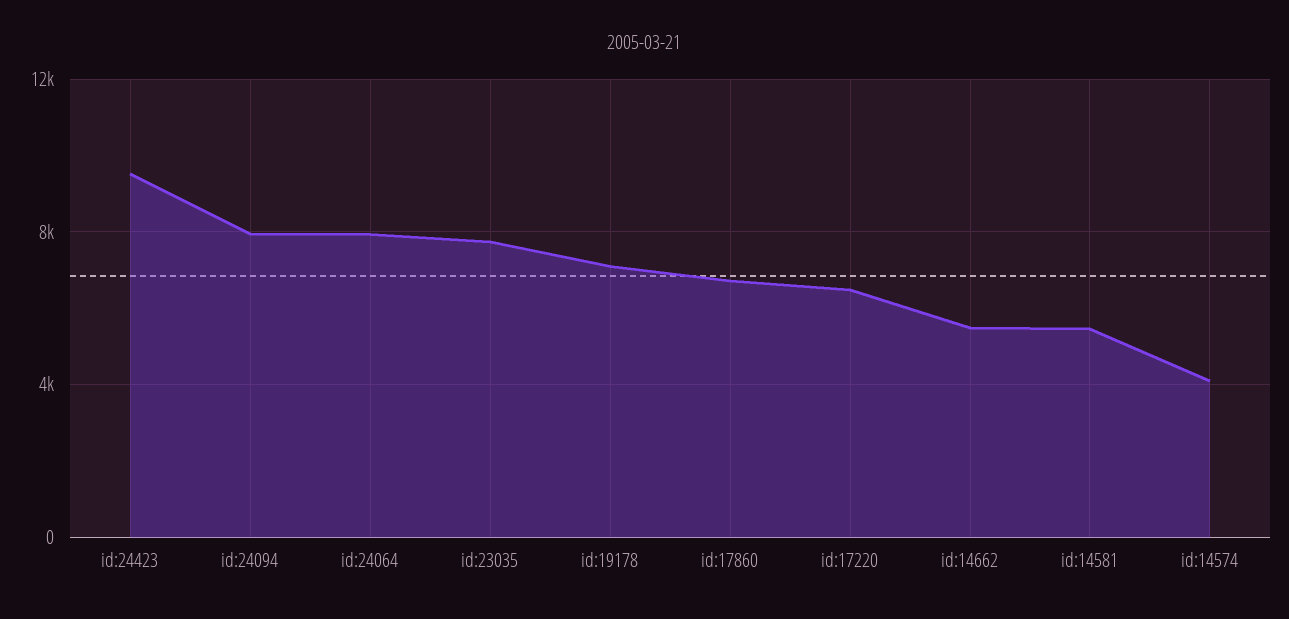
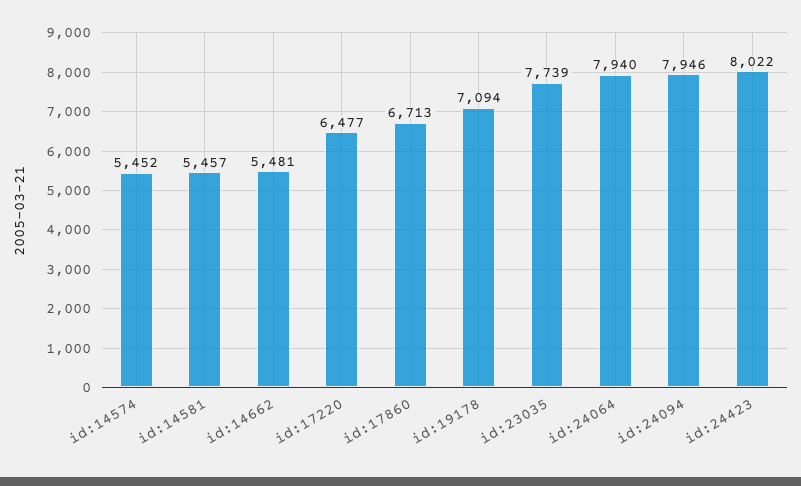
  {
-   "id:24423": 9500,
+   "id:24423": 8022,
    "id:24094": 7946,
    "id:24064": 7940,
    "id:23035": 7739,
    "id:19178": 7094,
    "id:17860": 6713,
    "id:17220": 6477,
    "id:14662": 5481,
    "id:14581": 5457,
-   "id:14574": 4000
+   "id:14574": 5452
  }

